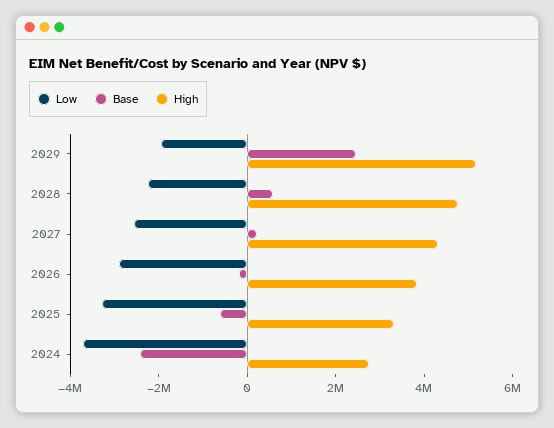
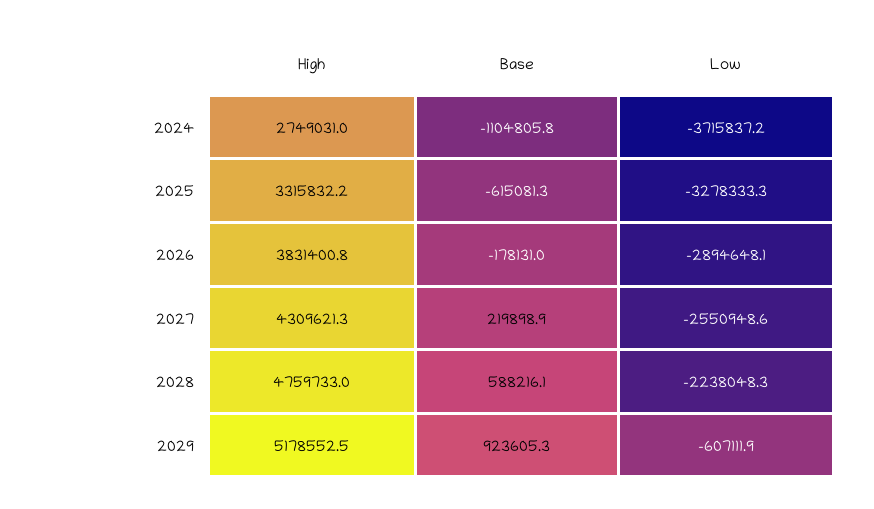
  {
    "Low": {
-     "2029": -2000000,
+     "2029": -607111.9,
      "2028": -2238048.3,
      "2027": -2550948.6,
      "2026": -2894648.1,
      "2025": -3278333.3,
      "2024": -3715837.2
    },
    "Base": {
-     "2029": 2500000,
+     "2029": 923605.3,
      "2028": 588216.1,
      "2027": 219898.9,
      "2026": -178131,
      "2025": -615081.3,
-     "2024": -2500000
+     "2024": -1104805.8
    },
    "High": {
      "2029": 5178552.5,
      "2028": 4759733,
      "2027": 4309621.3,
      "2026": 3831400.8,
      "2025": 3315832.2,
      "2024": 2749031
    }
  }

